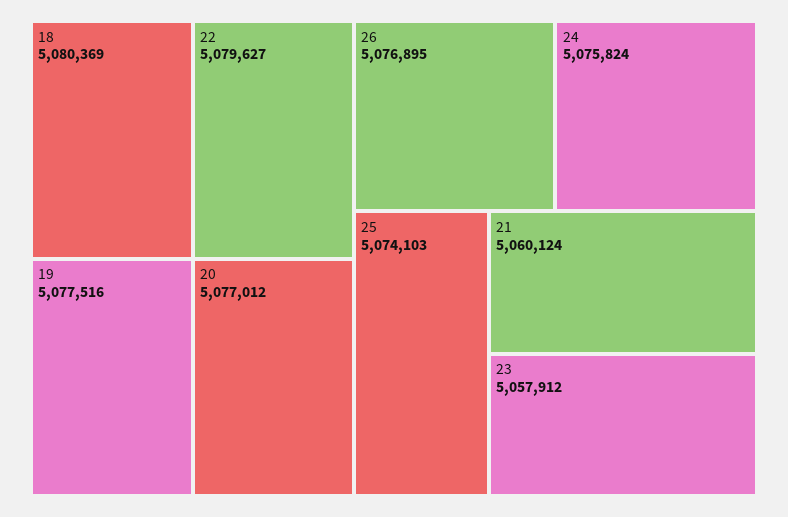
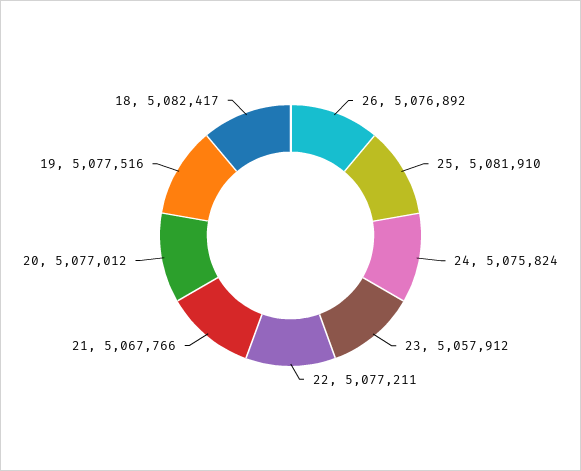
  {
-   "18": 5080369,
+   "18": 5082417,
-   "22": 5079627,
+   "22": 5077211,
    "19": 5077516,
    "20": 5077012,
-   "26": 5076895,
+   "26": 5076892,
    "24": 5075824,
-   "25": 5074103,
+   "25": 5081910,
-   "21": 5060124,
+   "21": 5067766,
    "23": 5057912
  }

